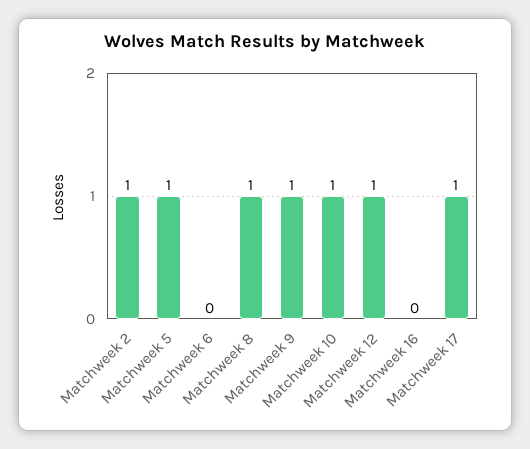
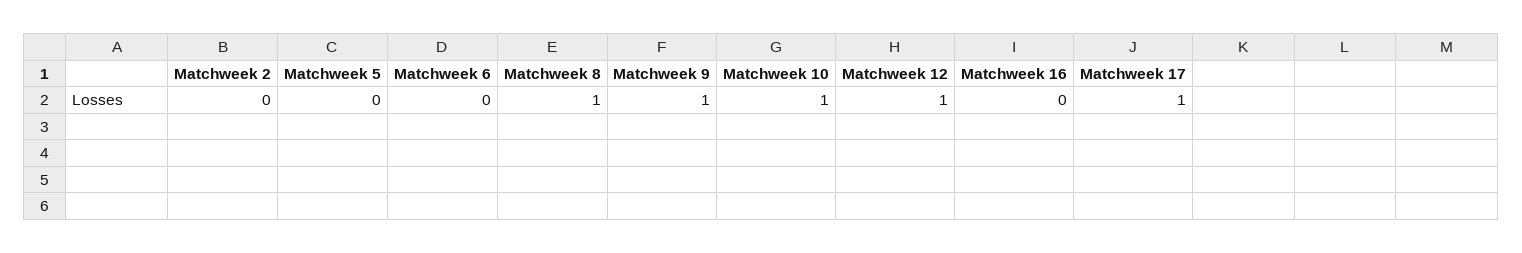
  {
-   "Matchweek 2": 1,
+   "Matchweek 2": 0,
-   "Matchweek 5": 1,
+   "Matchweek 5": 0,
    "Matchweek 6": 0,
    "Matchweek 8": 1,
    "Matchweek 9": 1,
    "Matchweek 10": 1,
    "Matchweek 12": 1,
    "Matchweek 16": 0,
    "Matchweek 17": 1
  }

